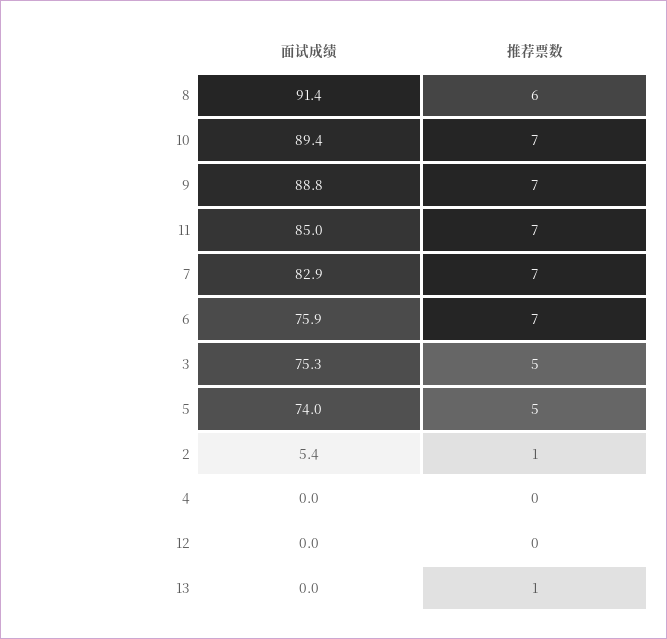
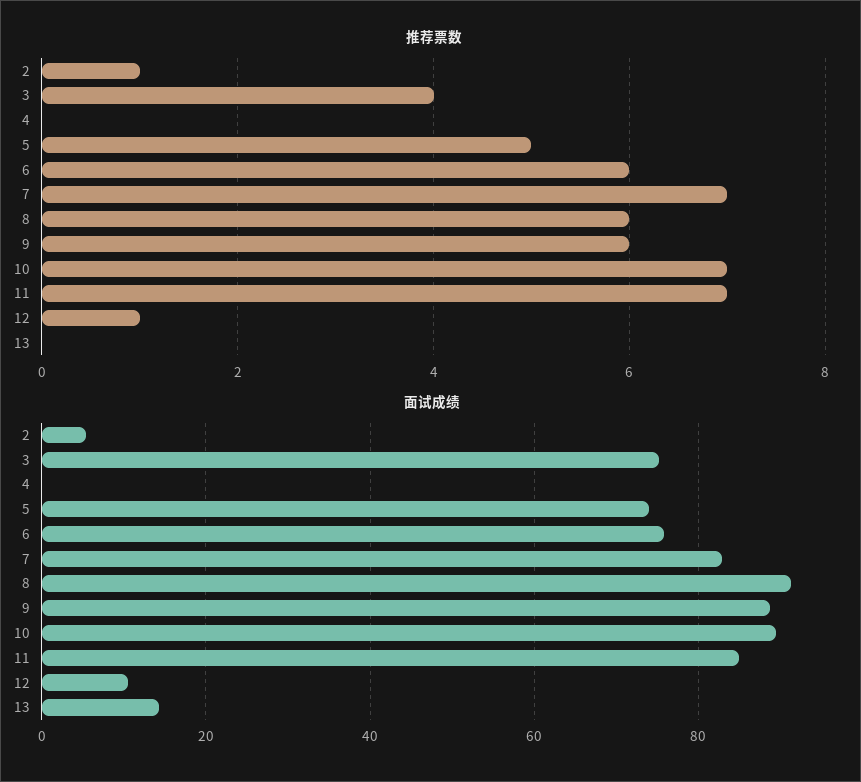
  {
    "面试成绩": {
      "8": 91.4,
      "10": 89.4,
      "9": 88.8,
      "11": 85,
      "7": 82.9,
      "6": 75.9,
      "3": 75.3,
      "5": 74,
      "2": 5.4,
      "4": 0,
-     "12": 0,
+     "12": 10,
-     "13": 0
+     "13": 14
    },
    "推荐票数": {
      "8": 6,
      "10": 7,
-     "9": 7,
+     "9": 6,
      "11": 7,
      "7": 7,
-     "6": 7,
+     "6": 6,
-     "3": 5,
+     "3": 4,
      "5": 5,
      "2": 1,
      "4": 0,
-     "12": 0,
+     "12": 1,
-     "13": 1
+     "13": 0
    }
  }

